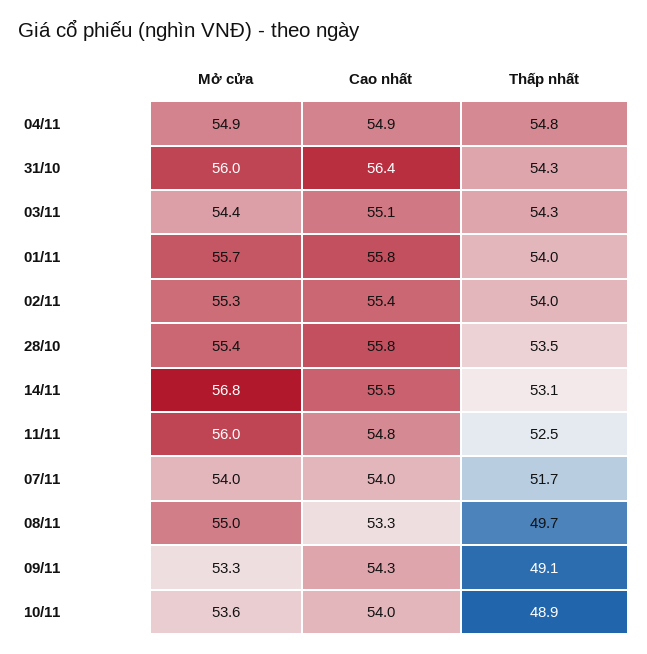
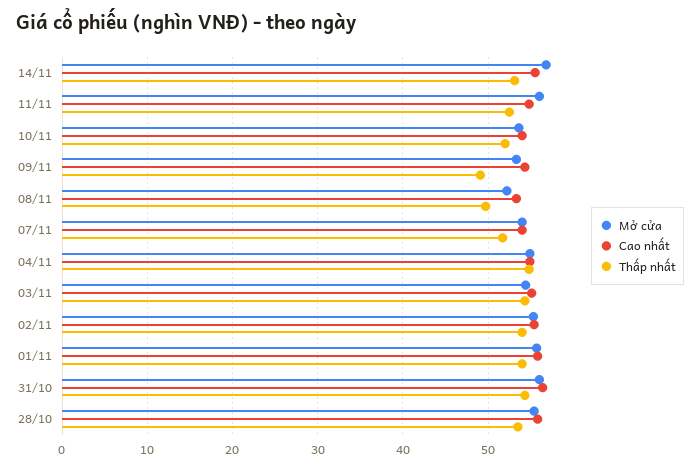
  {
    "Mở cửa": {
      "04/11": 54.9,
      "31/10": 56,
      "03/11": 54.4,
      "01/11": 55.7,
      "02/11": 55.3,
      "28/10": 55.4,
      "14/11": 56.8,
      "11/11": 56,
      "07/11": 54,
-     "08/11": 55,
+     "08/11": 52,
      "09/11": 53.3,
      "10/11": 53.6
    },
    "Cao nhất": {
      "04/11": 54.9,
      "31/10": 56.4,
      "03/11": 55.1,
      "01/11": 55.8,
      "02/11": 55.4,
      "28/10": 55.8,
      "14/11": 55.5,
      "11/11": 54.8,
      "07/11": 54,
      "08/11": 53.3,
      "09/11": 54.3,
      "10/11": 54
    },
    "Thấp nhất": {
      "04/11": 54.8,
      "31/10": 54.3,
      "03/11": 54.3,
      "01/11": 54,
      "02/11": 54,
      "28/10": 53.5,
      "14/11": 53.1,
      "11/11": 52.5,
      "07/11": 51.7,
      "08/11": 49.7,
      "09/11": 49.1,
-     "10/11": 48.9
+     "10/11": 52
    }
  }

